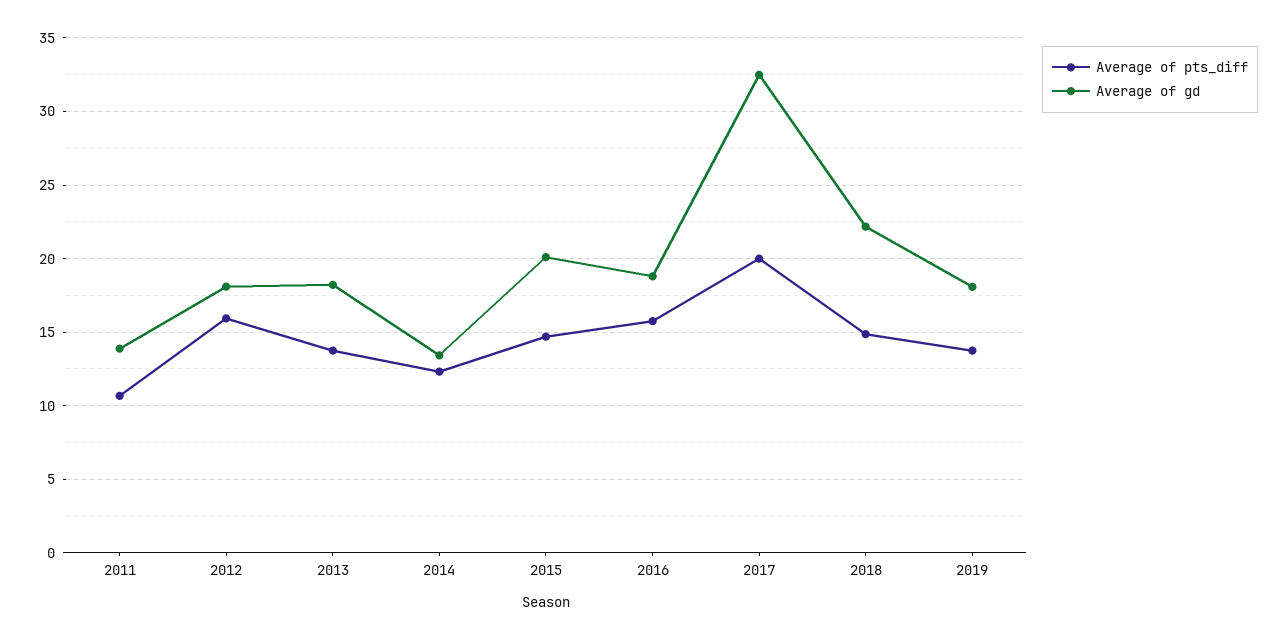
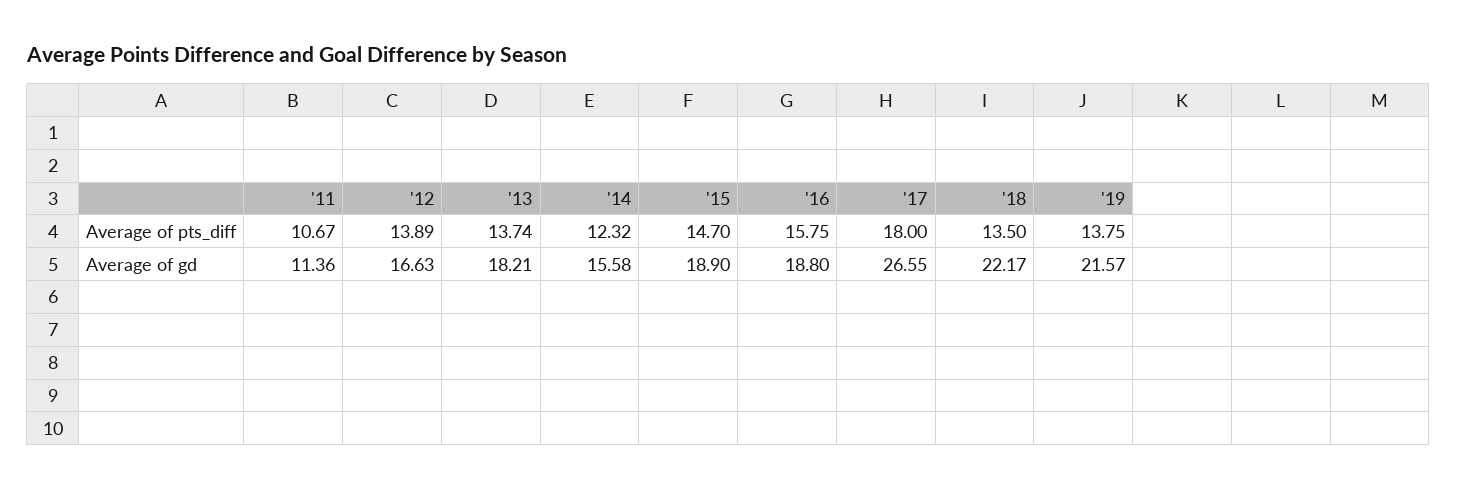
  {
    "Average of pts_diff": {
      "2011": 10.67,
-     "2012": 16,
+     "2012": 13.89,
      "2013": 13.74,
      "2014": 12.32,
      "2015": 14.7,
      "2016": 15.75,
-     "2017": 20,
+     "2017": 18,
-     "2018": 15,
+     "2018": 13.5,
      "2019": 13.75
    },
    "Average of gd": {
-     "2011": 14,
+     "2011": 11.36,
-     "2012": 18,
+     "2012": 16.63,
      "2013": 18.21,
-     "2014": 13.5,
+     "2014": 15.58,
-     "2015": 20,
+     "2015": 18.9,
      "2016": 18.8,
-     "2017": 32.5,
+     "2017": 26.55,
      "2018": 22.17,
-     "2019": 18
+     "2019": 21.57
    }
  }

